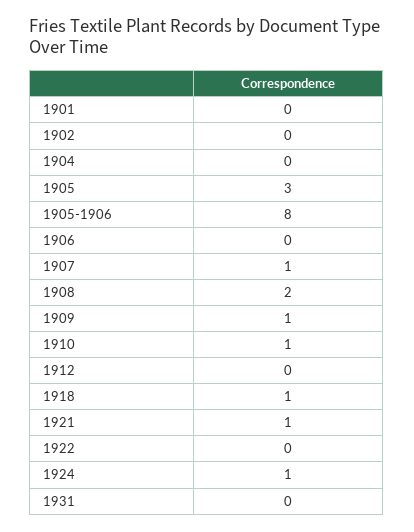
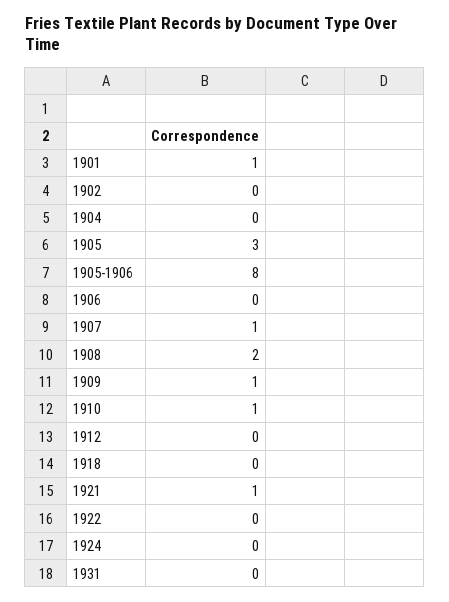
  {
-   "1901": 0,
+   "1901": 1,
    "1902": 0,
    "1904": 0,
    "1905": 3,
    "1905-1906": 8,
    "1906": 0,
    "1907": 1,
    "1908": 2,
    "1909": 1,
    "1910": 1,
    "1912": 0,
-   "1918": 1,
+   "1918": 0,
    "1921": 1,
    "1922": 0,
-   "1924": 1,
+   "1924": 0,
    "1931": 0
  }

